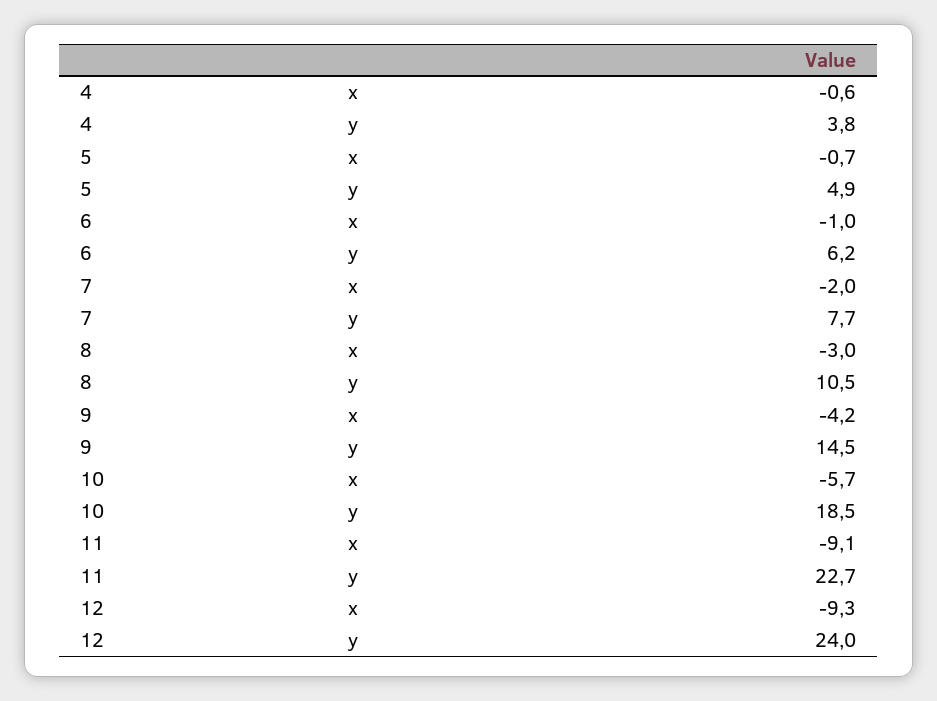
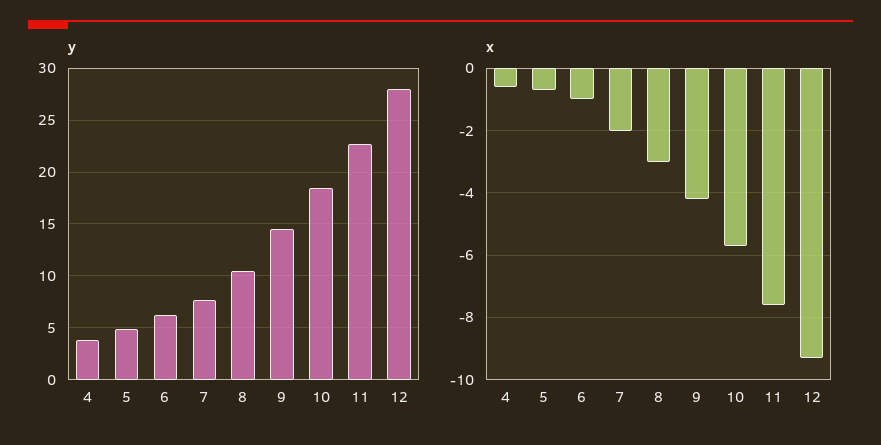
  {
    "x": {
      "4": -0.6,
      "5": -0.7,
      "6": -1,
      "7": -2,
      "8": -3,
      "9": -4.2,
      "10": -5.7,
-     "11": -9.1,
+     "11": -7.5,
      "12": -9.3
    },
    "y": {
      "4": 3.8,
      "5": 4.9,
      "6": 6.2,
      "7": 7.7,
      "8": 10.5,
      "9": 14.5,
      "10": 18.5,
      "11": 22.7,
-     "12": 24
+     "12": 28
    }
  }

